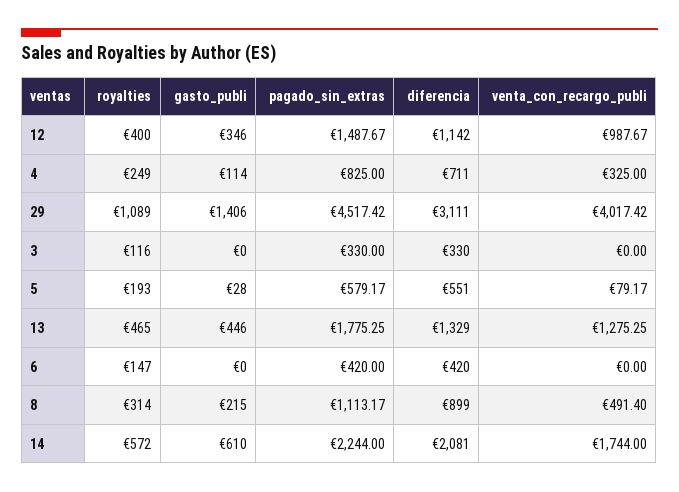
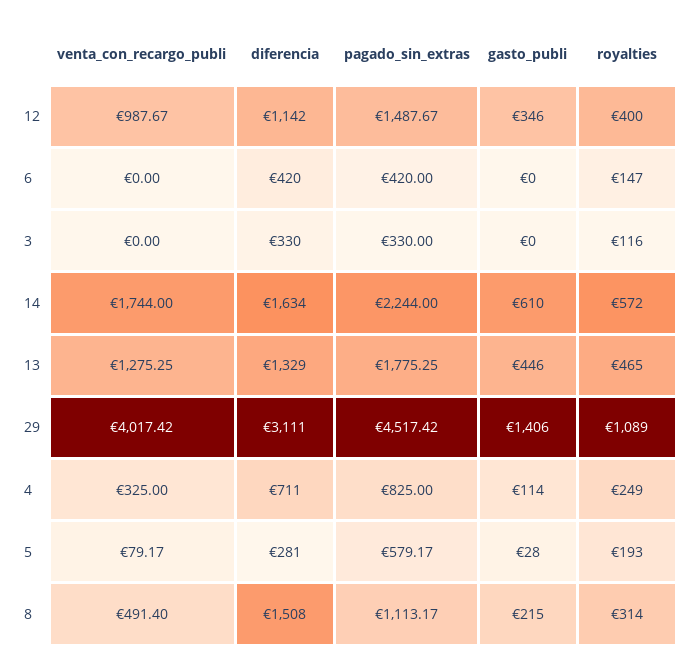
  {
    "royalties": {
      "12": 400,
      "4": 249,
      "29": 1089,
      "3": 116,
      "5": 193,
      "13": 465,
      "6": 147,
      "8": 314,
      "14": 572
    },
    "gasto_publi": {
      "12": 346,
      "4": 114,
      "29": 1406,
      "3": 0,
      "5": 28,
      "13": 446,
      "6": 0,
      "8": 215,
      "14": 610
    },
    "pagado_sin_extras": {
      "12": 1487.67,
      "4": 825,
      "29": 4517.42,
      "3": 330,
      "5": 579.17,
      "13": 1775.25,
      "6": 420,
      "8": 1113.17,
      "14": 2244
    },
    "diferencia": {
      "12": 1142,
      "4": 711,
      "29": 3111,
      "3": 330,
-     "5": 551,
+     "5": 281,
      "13": 1329,
      "6": 420,
-     "8": 899,
+     "8": 1508,
-     "14": 2081
+     "14": 1634
    },
    "venta_con_recargo_publi": {
      "12": 987.67,
      "4": 325,
      "29": 4017.42,
      "3": 0,
      "5": 79.17,
      "13": 1275.25,
      "6": 0,
      "8": 491.4,
      "14": 1744
    }
  }

